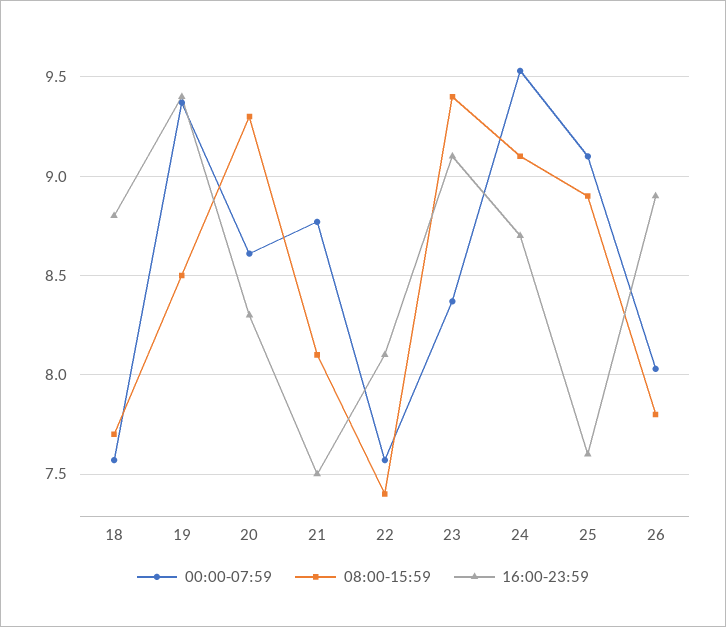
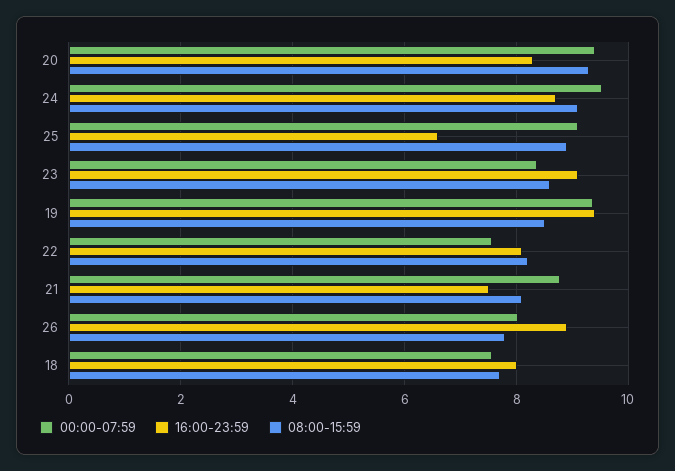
  {
    "00:00-07:59": {
      "18": 7.55,
      "19": 9.35,
-     "20": 8.6,
+     "20": 9.4,
      "21": 8.75,
      "22": 7.55,
      "23": 8.35,
      "24": 9.55,
      "25": 9.1,
      "26": 8.05
    },
    "08:00-15:59": {
      "18": 7.7,
      "19": 8.5,
      "20": 9.3,
      "21": 8.1,
-     "22": 7.4,
+     "22": 8.2,
-     "23": 9.4,
+     "23": 8.6,
      "24": 9.1,
      "25": 8.9,
      "26": 7.8
    },
    "16:00-23:59": {
-     "18": 8.8,
+     "18": 8,
      "19": 9.4,
      "20": 8.3,
      "21": 7.5,
      "22": 8.1,
      "23": 9.1,
      "24": 8.7,
-     "25": 7.6,
+     "25": 6.6,
      "26": 8.9
    }
  }

